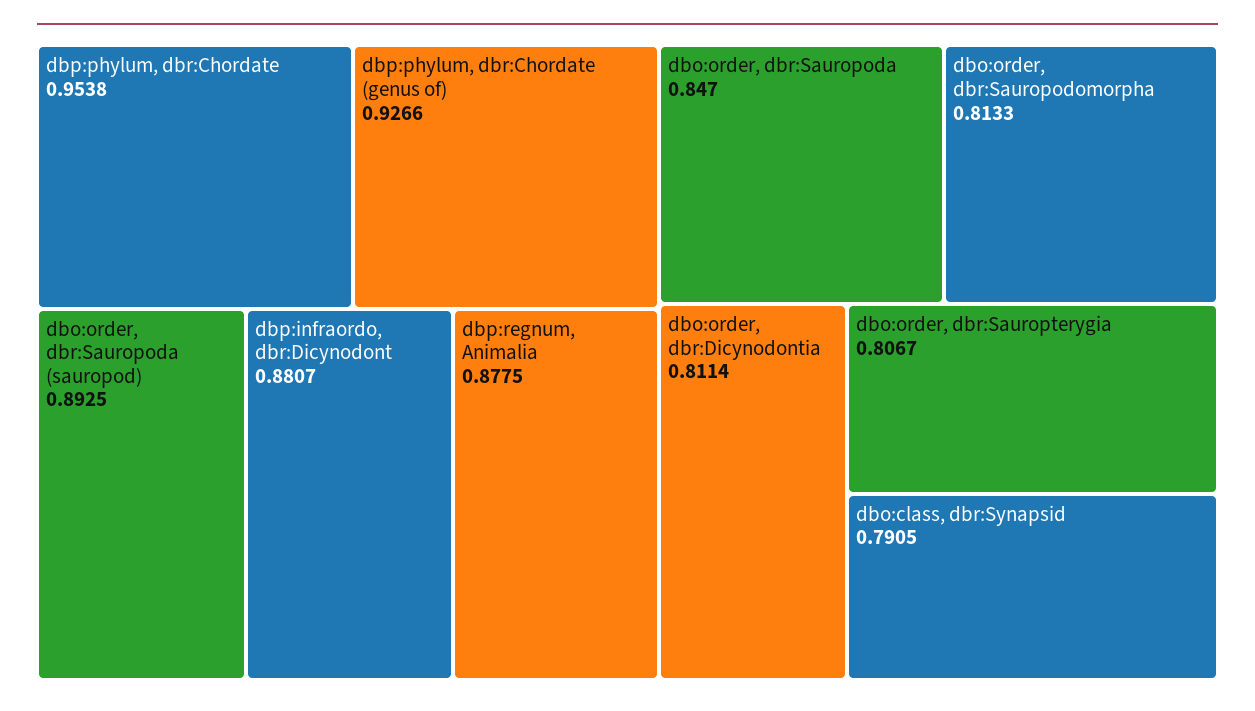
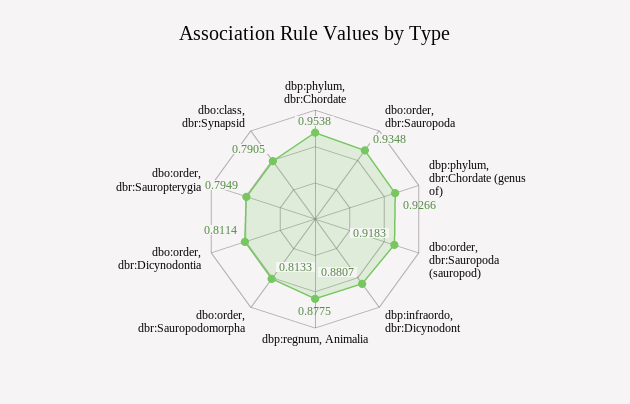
  {
    "dbp:phylum, dbr:Chordate": 0.9538,
    "dbp:phylum, dbr:Chordate (genus of)": 0.9266,
-   "dbo:order, dbr:Sauropoda (sauropod)": 0.8925,
+   "dbo:order, dbr:Sauropoda (sauropod)": 0.9183,
    "dbp:infraordo, dbr:Dicynodont": 0.8807,
    "dbp:regnum, Animalia": 0.8775,
-   "dbo:order, dbr:Sauropoda": 0.847,
+   "dbo:order, dbr:Sauropoda": 0.9348,
    "dbo:order, dbr:Sauropodomorpha": 0.8133,
    "dbo:order, dbr:Dicynodontia": 0.8114,
-   "dbo:order, dbr:Sauropterygia": 0.8067,
+   "dbo:order, dbr:Sauropterygia": 0.7949,
    "dbo:class, dbr:Synapsid": 0.7905
  }

